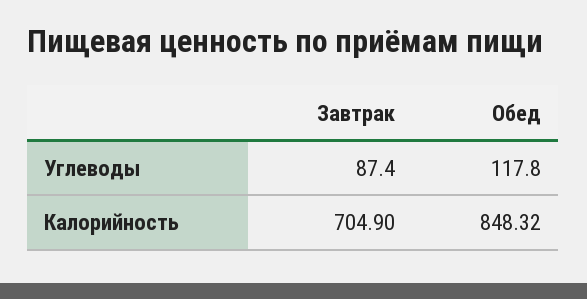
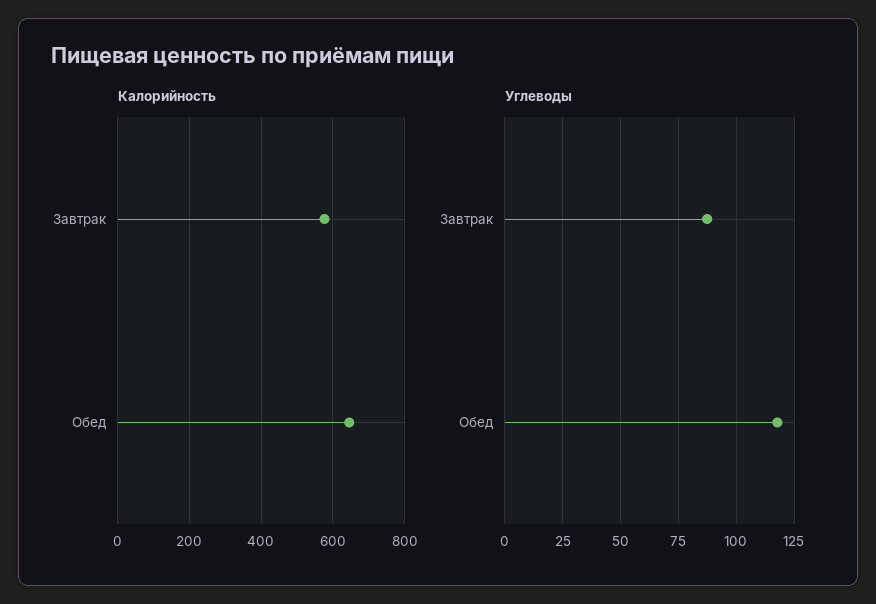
  {
    "Углеводы": {
      "Завтрак": 87.4,
      "Обед": 117.8
    },
    "Калорийность": {
-     "Завтрак": 704.9,
+     "Завтрак": 580,
-     "Обед": 848.32
+     "Обед": 640
    }
  }

